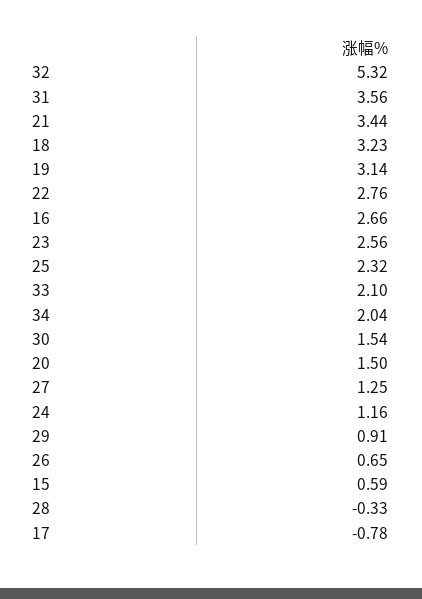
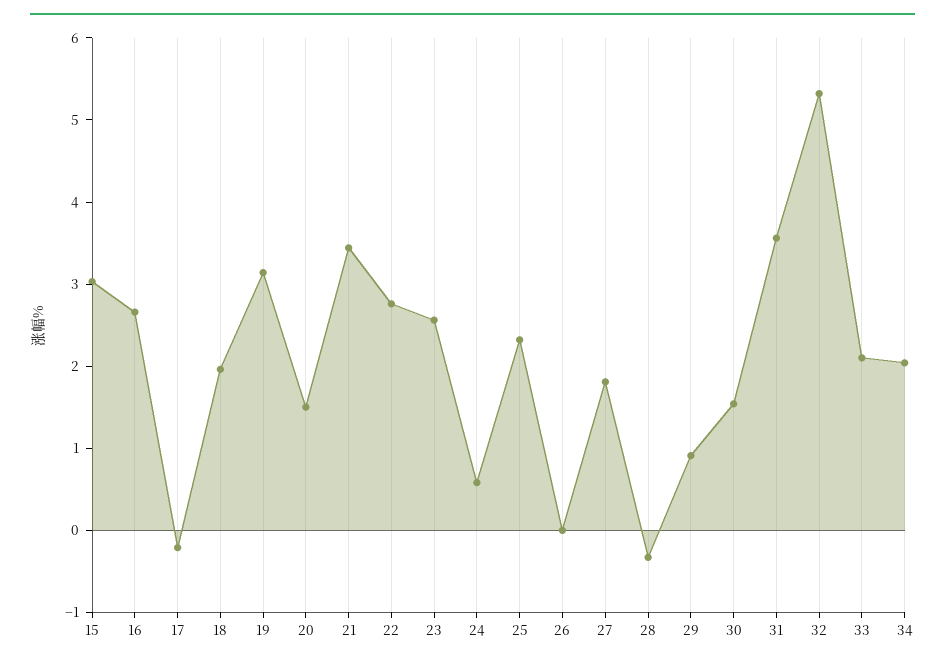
  {
    "32": 5.32,
    "31": 3.56,
    "21": 3.44,
-   "18": 3.23,
+   "18": 2,
    "19": 3.14,
    "22": 2.76,
    "16": 2.66,
    "23": 2.56,
    "25": 2.32,
    "33": 2.1,
    "34": 2.04,
    "30": 1.54,
    "20": 1.5,
-   "27": 1.25,
+   "27": 1.8,
-   "24": 1.16,
+   "24": 0.6,
    "29": 0.91,
-   "26": 0.65,
+   "26": 0,
-   "15": 0.59,
+   "15": 3,
    "28": -0.33,
-   "17": -0.78
+   "17": -0.2
  }

